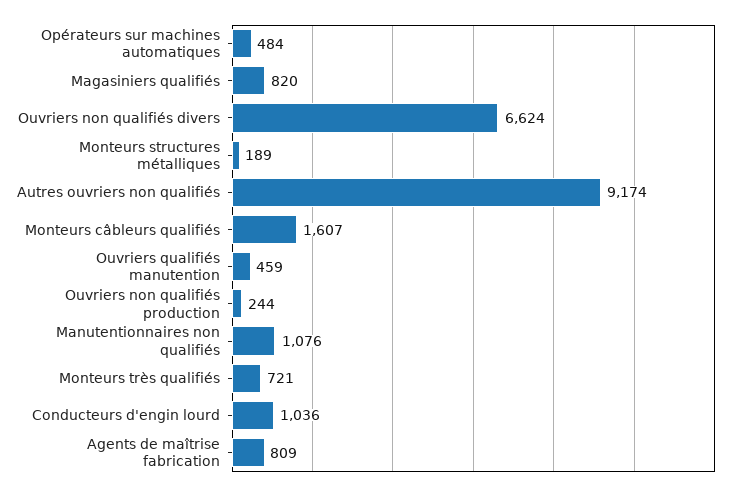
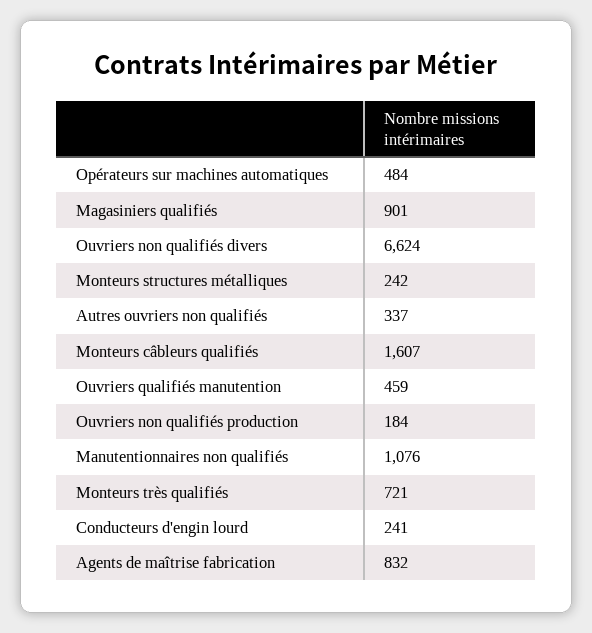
  {
    "Opérateurs sur machines automatiques": 484,
-   "Magasiniers qualifiés": 820,
+   "Magasiniers qualifiés": 901,
    "Ouvriers non qualifiés divers": 6624,
-   "Monteurs structures métalliques": 189,
+   "Monteurs structures métalliques": 242,
-   "Autres ouvriers non qualifiés": 9174,
+   "Autres ouvriers non qualifiés": 337,
    "Monteurs câbleurs qualifiés": 1607,
    "Ouvriers qualifiés manutention": 459,
-   "Ouvriers non qualifiés production": 244,
+   "Ouvriers non qualifiés production": 184,
    "Manutentionnaires non qualifiés": 1076,
    "Monteurs très qualifiés": 721,
-   "Conducteurs d'engin lourd": 1036,
+   "Conducteurs d'engin lourd": 241,
-   "Agents de maîtrise fabrication": 809
+   "Agents de maîtrise fabrication": 832
  }

